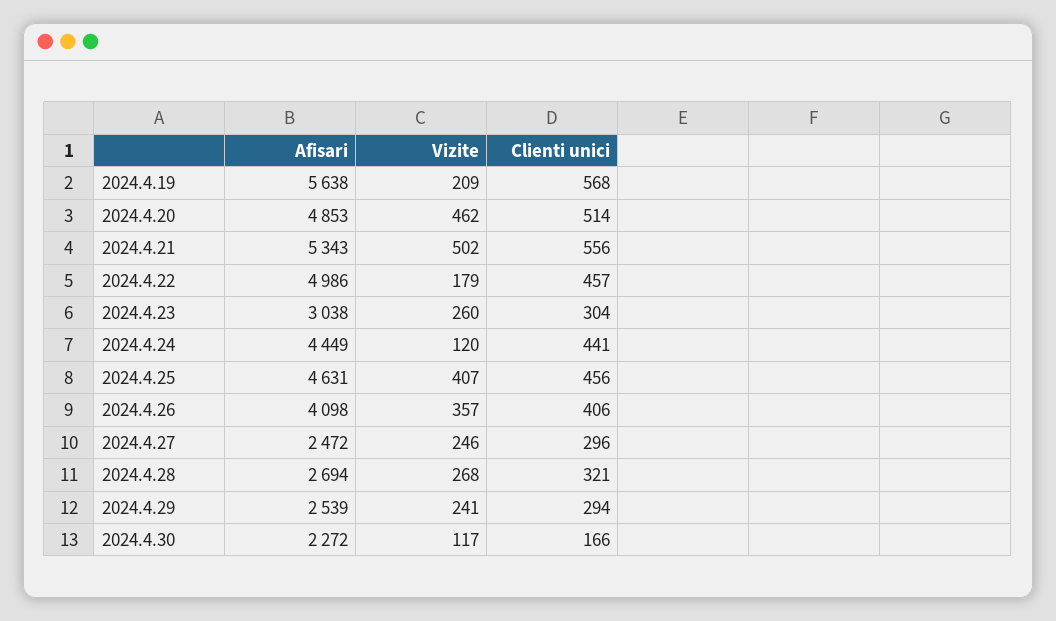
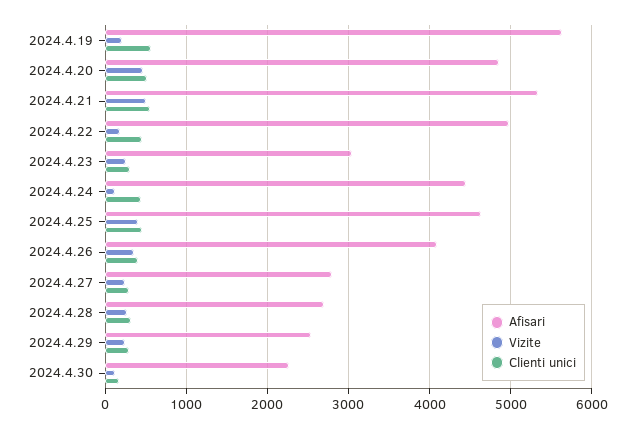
  {
    "Afisari": {
      "2024.4.19": 5638,
      "2024.4.20": 4853,
      "2024.4.21": 5343,
      "2024.4.22": 4986,
      "2024.4.23": 3038,
      "2024.4.24": 4449,
      "2024.4.25": 4631,
      "2024.4.26": 4098,
-     "2024.4.27": 2472,
+     "2024.4.27": 2800,
      "2024.4.28": 2694,
      "2024.4.29": 2539,
      "2024.4.30": 2272
    },
    "Vizite": {
      "2024.4.19": 209,
      "2024.4.20": 462,
      "2024.4.21": 502,
      "2024.4.22": 179,
      "2024.4.23": 260,
      "2024.4.24": 120,
      "2024.4.25": 407,
      "2024.4.26": 357,
      "2024.4.27": 246,
      "2024.4.28": 268,
      "2024.4.29": 241,
      "2024.4.30": 117
    },
    "Clienti unici": {
      "2024.4.19": 568,
      "2024.4.20": 514,
      "2024.4.21": 556,
      "2024.4.22": 457,
      "2024.4.23": 304,
      "2024.4.24": 441,
      "2024.4.25": 456,
      "2024.4.26": 406,
      "2024.4.27": 296,
      "2024.4.28": 321,
      "2024.4.29": 294,
      "2024.4.30": 166
    }
  }

